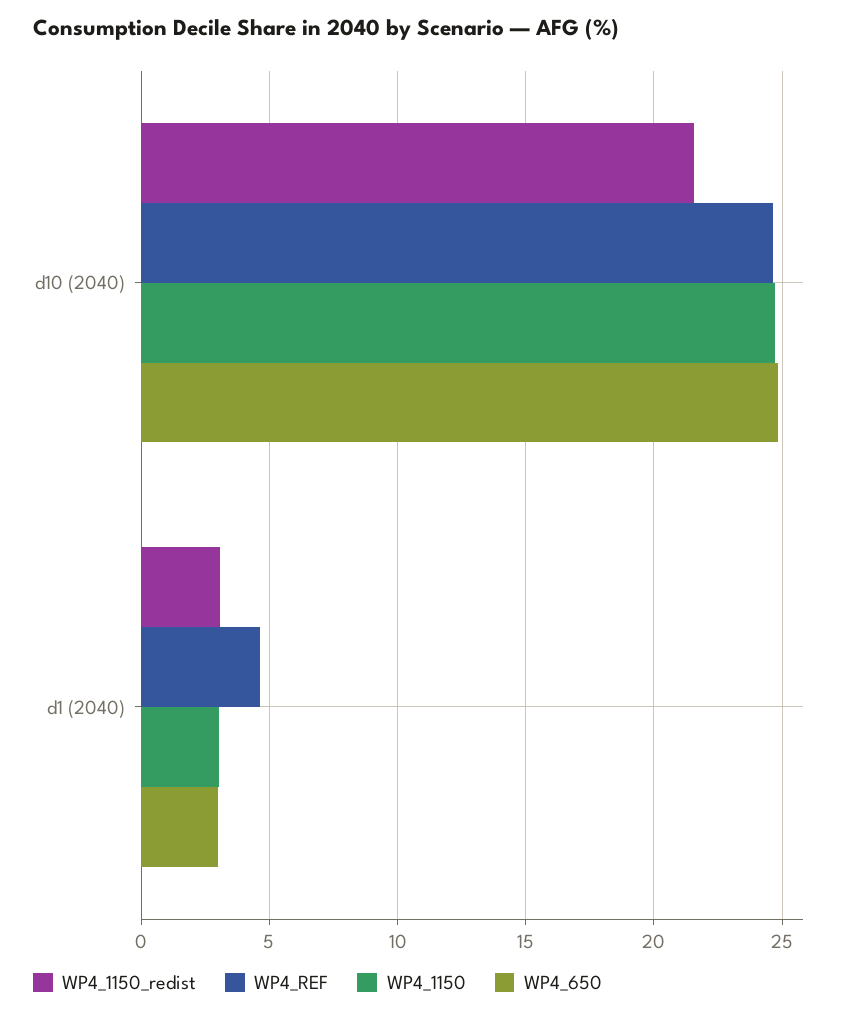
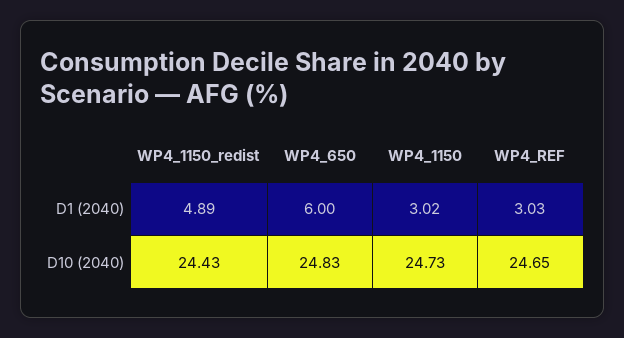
  {
    "WP4_1150_redist": {
-     "d10 (2040)": 21.5,
+     "d10 (2040)": 24.43,
-     "d1 (2040)": 3
+     "d1 (2040)": 4.89
    },
    "WP4_REF": {
      "d10 (2040)": 24.65,
-     "d1 (2040)": 4.5
+     "d1 (2040)": 3.03
    },
    "WP4_1150": {
      "d10 (2040)": 24.73,
      "d1 (2040)": 3.02
    },
    "WP4_650": {
      "d10 (2040)": 24.83,
-     "d1 (2040)": 3
+     "d1 (2040)": 6
    }
  }

